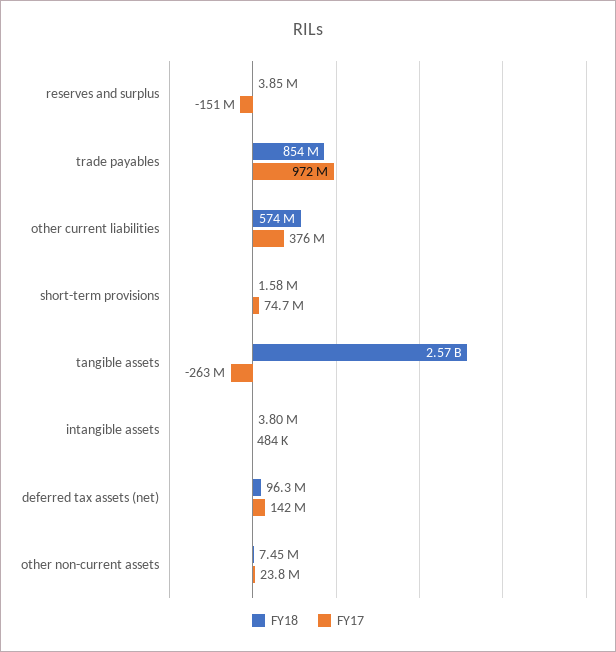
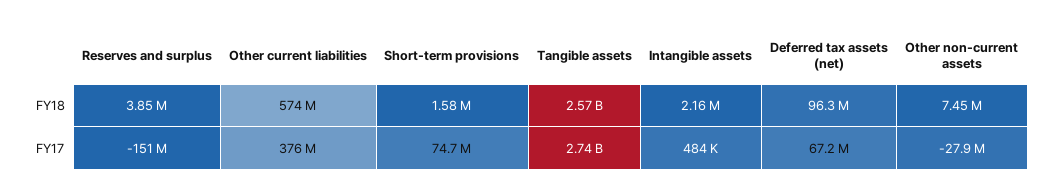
  {
    "FY18": {
      "reserves and surplus": 3850000,
-     "trade payables": 854000000,
      "other current liabilities": 574000000,
      "short-term provisions": 1580000,
      "tangible assets": 2570000000,
-     "intangible assets": 3800000,
+     "intangible assets": 2160000,
      "deferred tax assets (net)": 96300000,
      "other non-current assets": 7450000
    },
    "FY17": {
      "reserves and surplus": -151000000,
-     "trade payables": 972000000,
      "other current liabilities": 376000000,
      "short-term provisions": 74700000,
-     "tangible assets": -263000000,
+     "tangible assets": 2740000000,
      "intangible assets": 484000,
-     "deferred tax assets (net)": 142000000,
+     "deferred tax assets (net)": 67200000,
-     "other non-current assets": 23800000
+     "other non-current assets": -27900000
    }
  }

